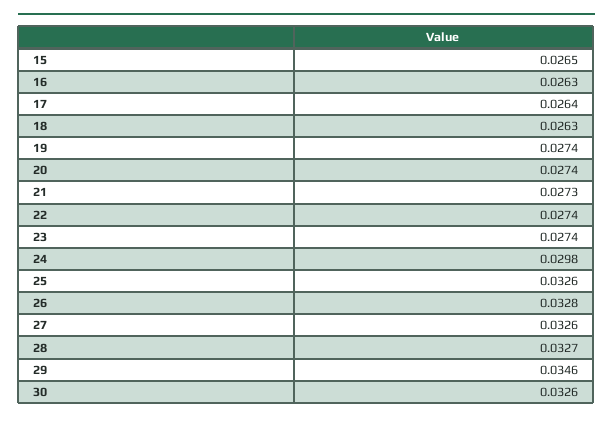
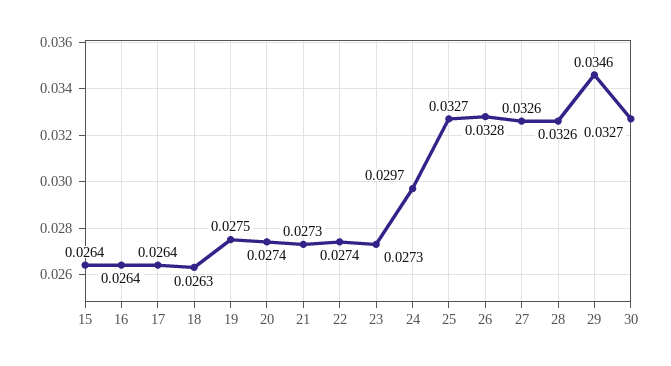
  {
-   "15": 0.0265,
+   "15": 0.0264,
-   "16": 0.0263,
+   "16": 0.0264,
    "17": 0.0264,
    "18": 0.0263,
-   "19": 0.0274,
+   "19": 0.0275,
    "20": 0.0274,
    "21": 0.0273,
    "22": 0.0274,
-   "23": 0.0274,
+   "23": 0.0273,
-   "24": 0.0298,
+   "24": 0.0297,
-   "25": 0.0326,
+   "25": 0.0327,
    "26": 0.0328,
    "27": 0.0326,
-   "28": 0.0327,
+   "28": 0.0326,
    "29": 0.0346,
-   "30": 0.0326
+   "30": 0.0327
  }

